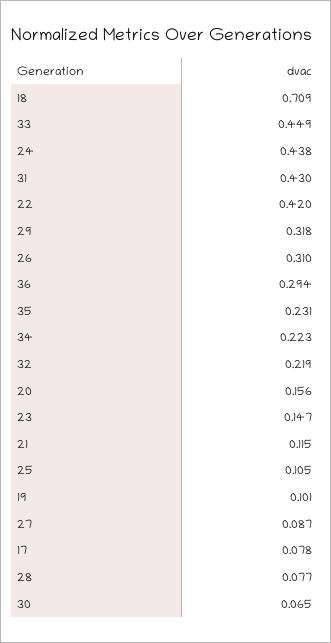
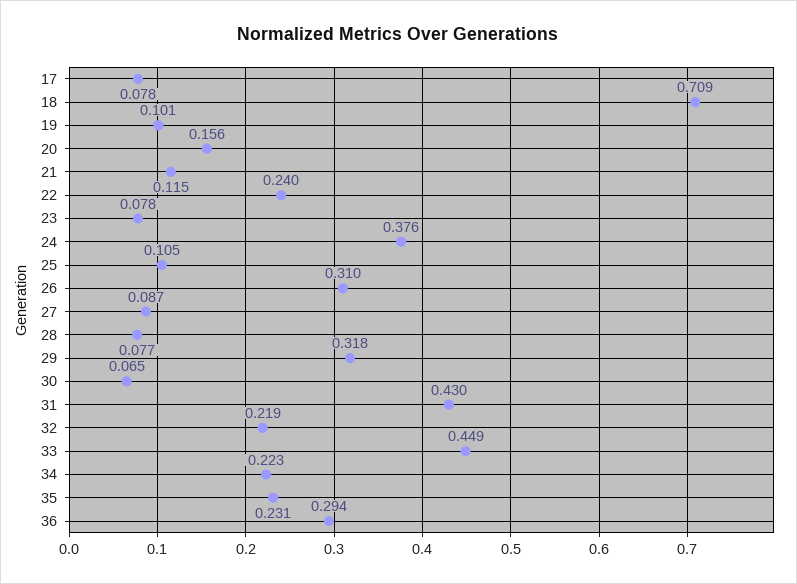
  {
    "18": 0.709,
    "33": 0.449,
-   "24": 0.438,
+   "24": 0.376,
    "31": 0.43,
-   "22": 0.42,
+   "22": 0.24,
    "29": 0.318,
    "26": 0.31,
    "36": 0.294,
    "35": 0.231,
    "34": 0.223,
    "32": 0.219,
    "20": 0.156,
-   "23": 0.147,
+   "23": 0.078,
    "21": 0.115,
    "25": 0.105,
    "19": 0.101,
    "27": 0.087,
    "17": 0.078,
    "28": 0.077,
    "30": 0.065
  }

